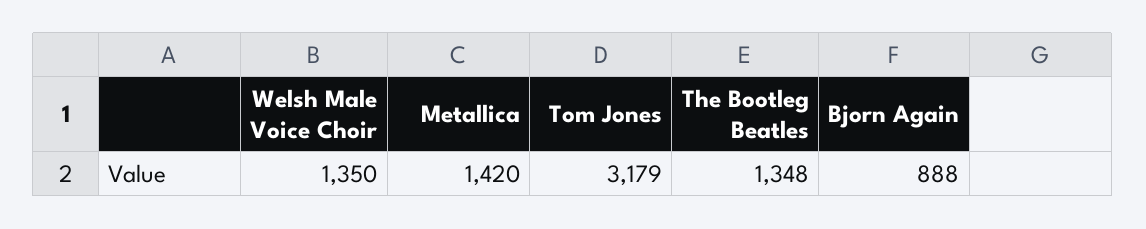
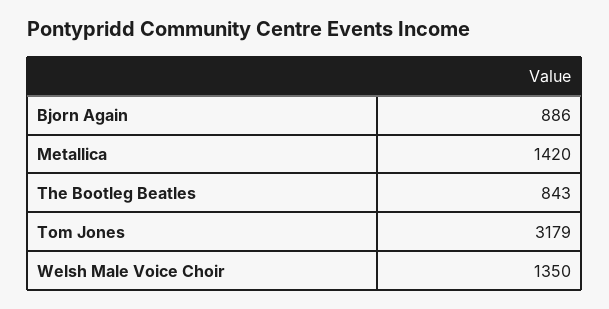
  {
    "Welsh Male Voice Choir": 1350,
    "Metallica": 1420,
    "Tom Jones": 3179,
-   "The Bootleg Beatles": 1348,
+   "The Bootleg Beatles": 843,
-   "Bjorn Again": 888
+   "Bjorn Again": 886
  }

